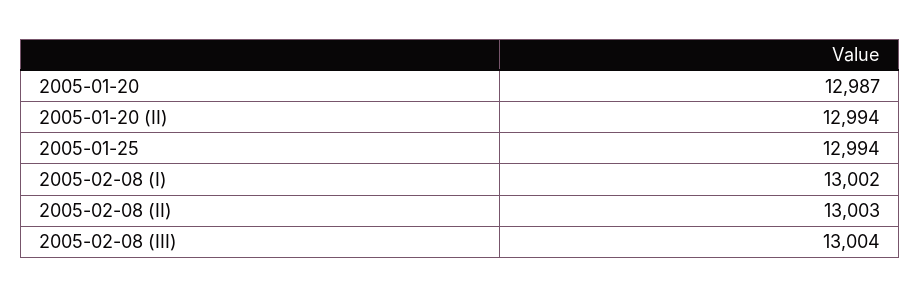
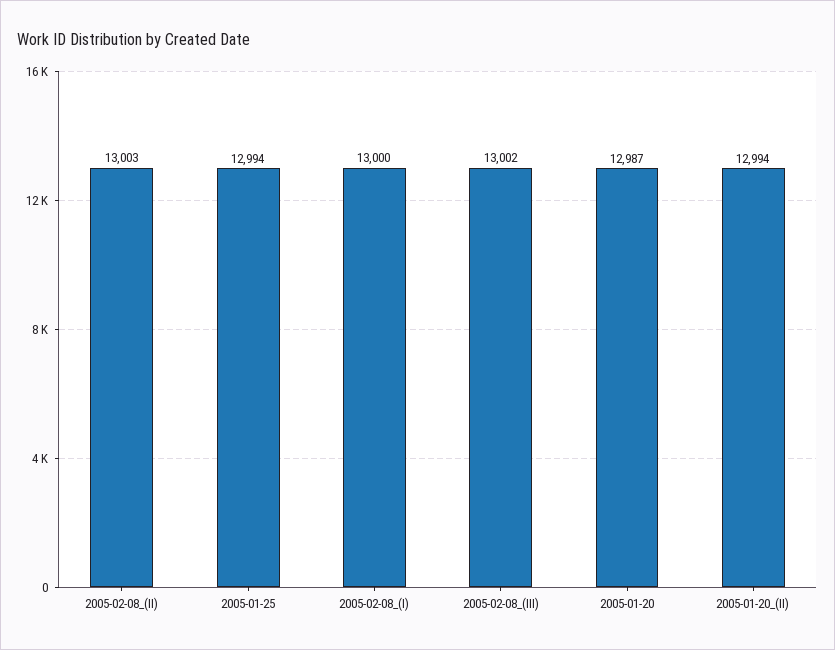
  {
    "2005-01-20": 12987,
    "2005-01-20 (II)": 12994,
    "2005-01-25": 12994,
-   "2005-02-08 (I)": 13002,
+   "2005-02-08 (I)": 13000,
    "2005-02-08 (II)": 13003,
-   "2005-02-08 (III)": 13004
+   "2005-02-08 (III)": 13002
  }

